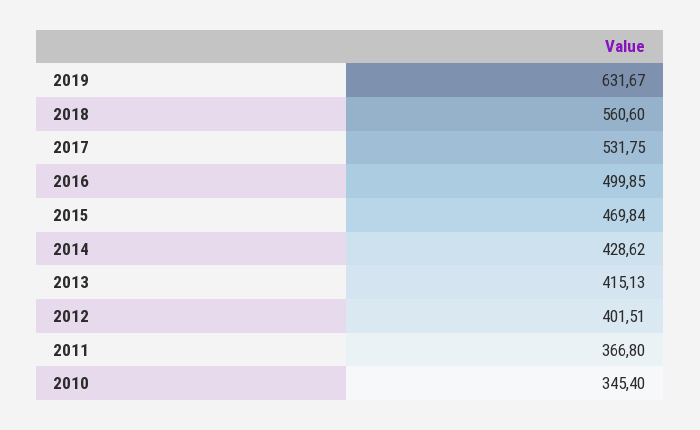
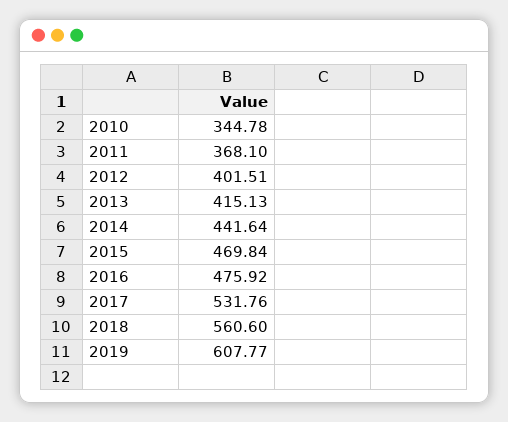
  {
-   "2019": 631.67,
+   "2019": 607.77,
    "2018": 560.6,
-   "2017": 531.75,
+   "2017": 531.76,
-   "2016": 499.85,
+   "2016": 475.92,
    "2015": 469.84,
-   "2014": 428.62,
+   "2014": 441.64,
    "2013": 415.13,
    "2012": 401.51,
-   "2011": 366.8,
+   "2011": 368.1,
-   "2010": 345.4
+   "2010": 344.78
  }

